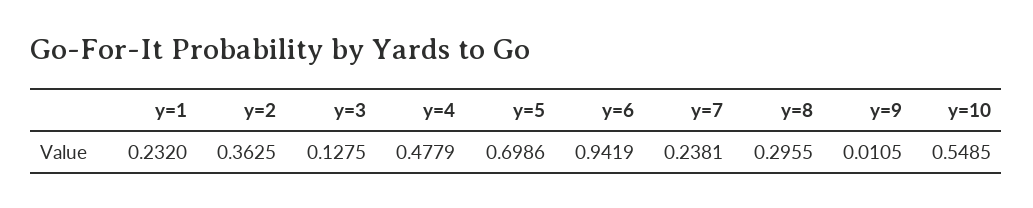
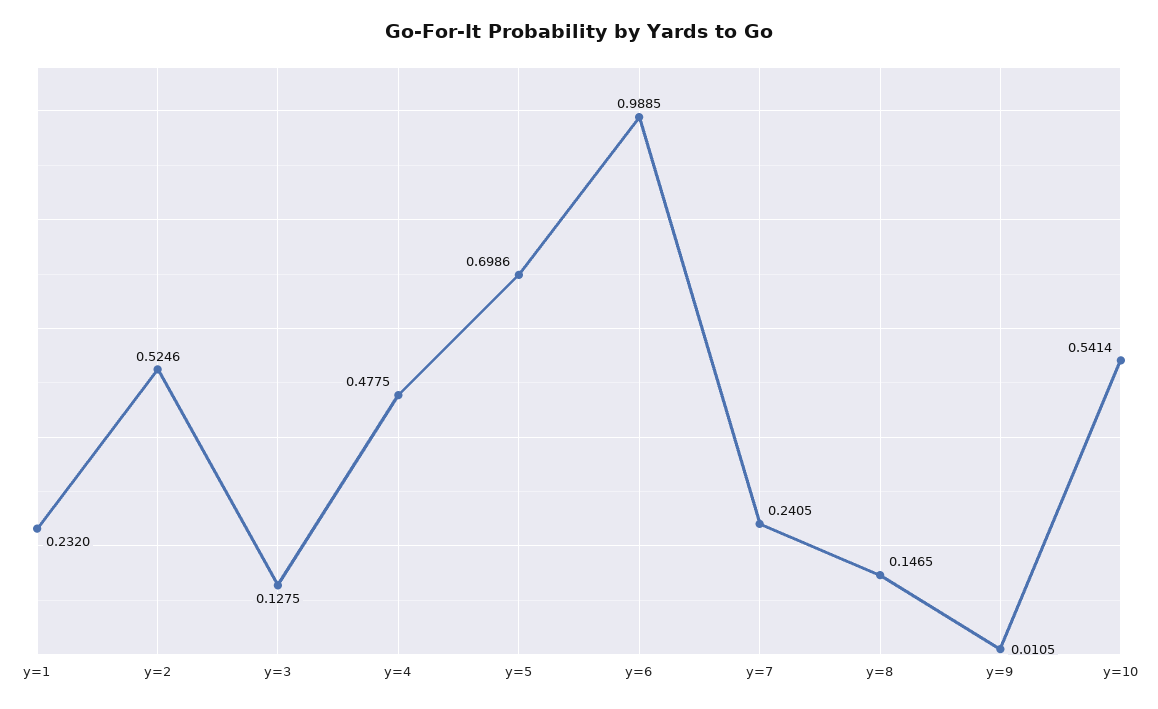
  {
    "y=1": 0.232,
-   "y=2": 0.3625,
+   "y=2": 0.5246,
    "y=3": 0.1275,
-   "y=4": 0.4779,
+   "y=4": 0.4775,
    "y=5": 0.6986,
-   "y=6": 0.9419,
+   "y=6": 0.9885,
-   "y=7": 0.2381,
+   "y=7": 0.2405,
-   "y=8": 0.2955,
+   "y=8": 0.1465,
    "y=9": 0.0105,
-   "y=10": 0.5485
+   "y=10": 0.5414
  }

